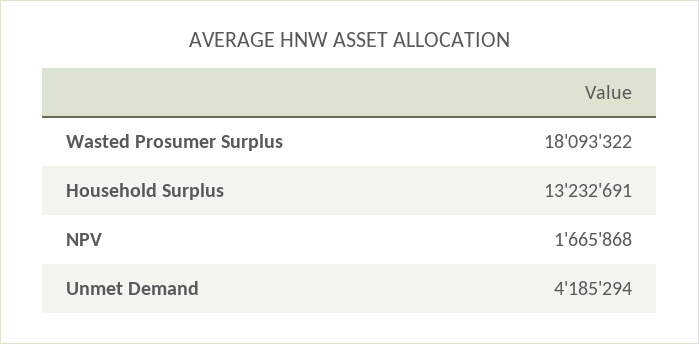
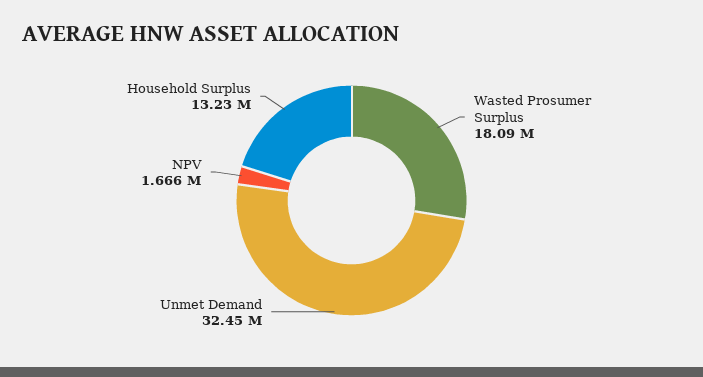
  {
    "Wasted Prosumer Surplus": 18093322,
    "Household Surplus": 13232691,
    "NPV": 1665868,
-   "Unmet Demand": 4185294
+   "Unmet Demand": 32450000
  }

